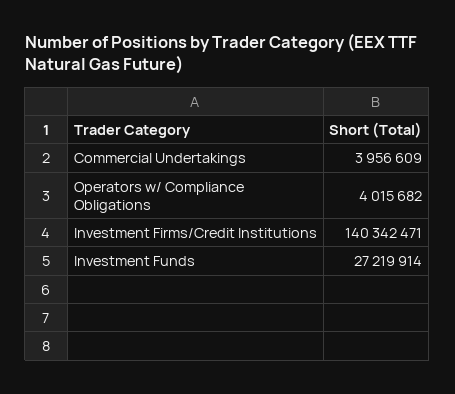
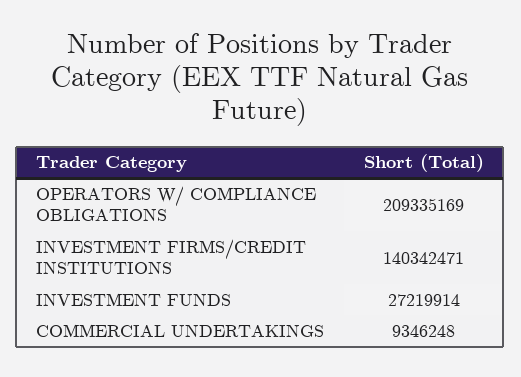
  {
-   "Commercial Undertakings": 3956609,
+   "Commercial Undertakings": 9346248,
-   "Operators w/ Compliance Obligations": 4015682,
+   "Operators w/ Compliance Obligations": 209335169,
    "Investment Firms/Credit Institutions": 140342471,
    "Investment Funds": 27219914
  }

